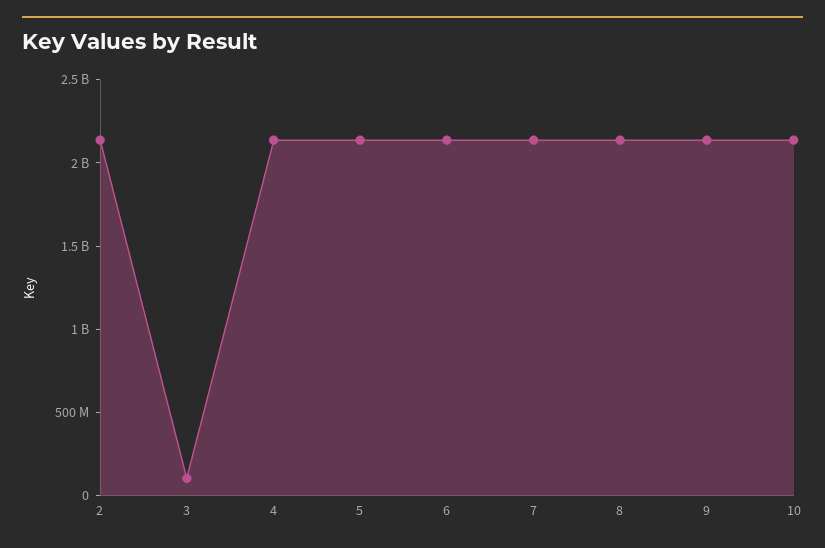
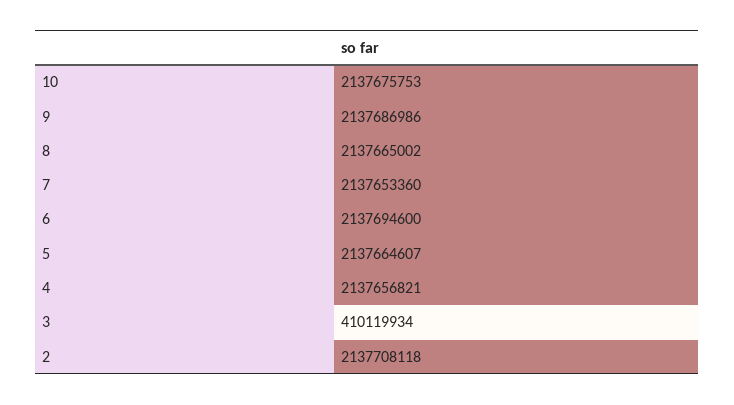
  {
    "2": 2137708118,
-   "3": 100000000,
+   "3": 410119934,
    "4": 2137656821,
    "5": 2137664607,
    "6": 2137694600,
    "7": 2137653360,
    "8": 2137665002,
    "9": 2137686986,
    "10": 2137675753
  }

